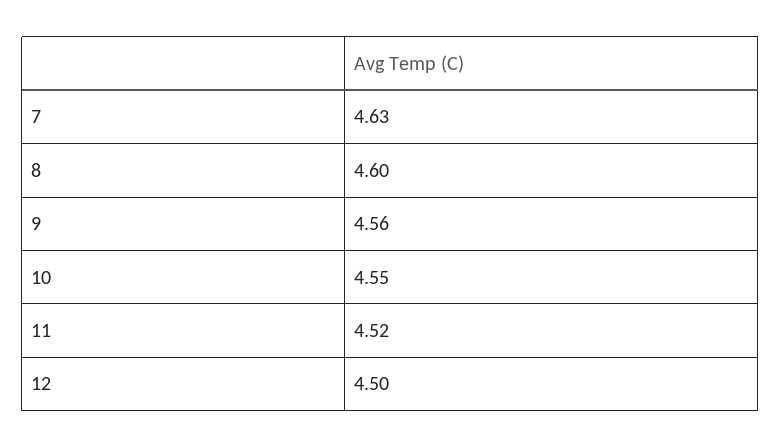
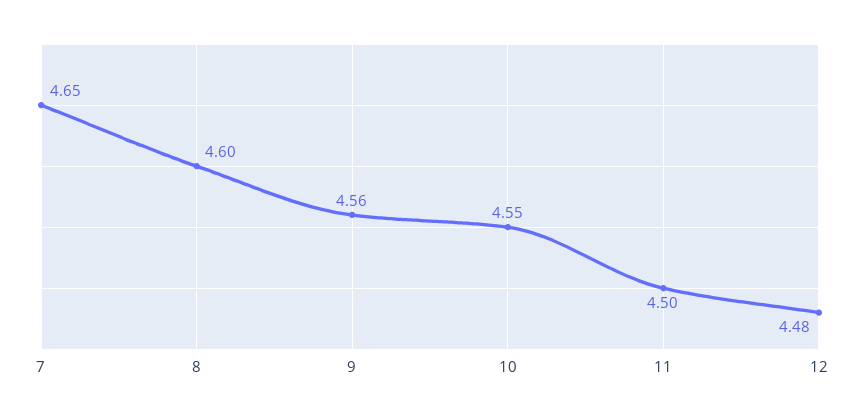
  {
-   "7": 4.63,
+   "7": 4.65,
    "8": 4.6,
    "9": 4.56,
    "10": 4.55,
-   "11": 4.52,
+   "11": 4.5,
-   "12": 4.5
+   "12": 4.48
  }

